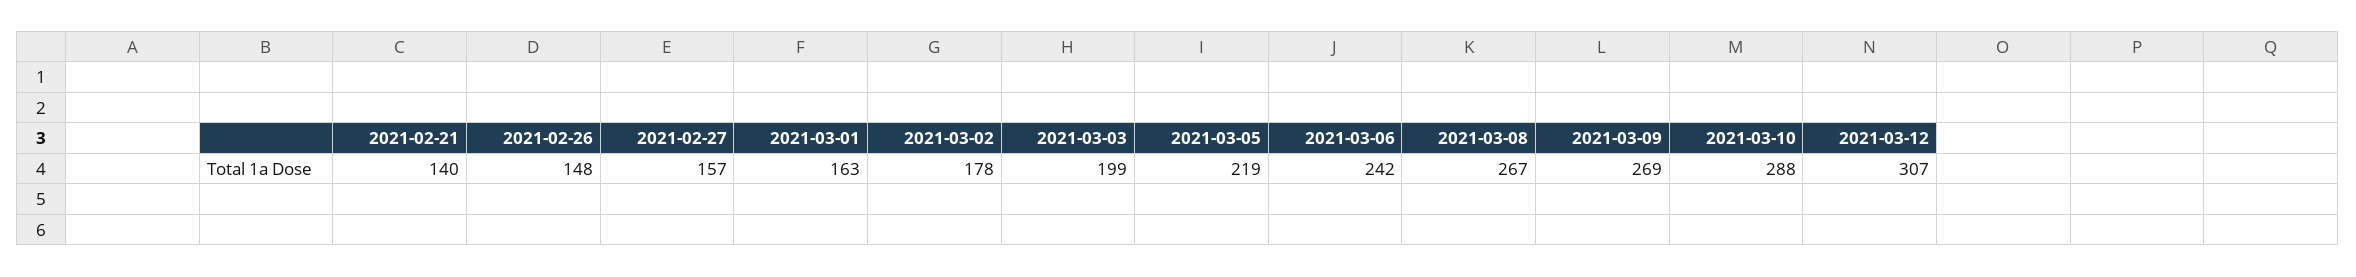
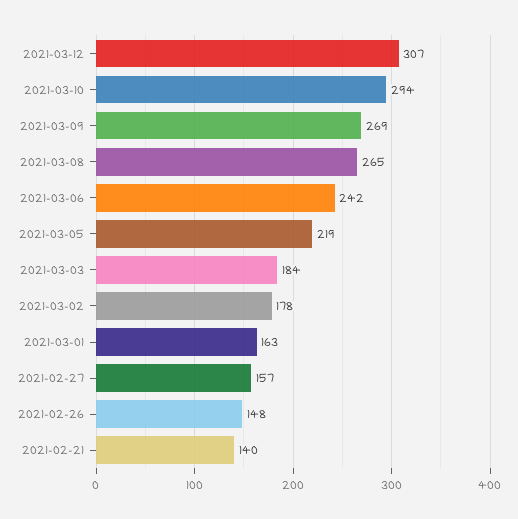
  {
    "2021-02-21": 140,
    "2021-02-26": 148,
    "2021-02-27": 157,
    "2021-03-01": 163,
    "2021-03-02": 178,
-   "2021-03-03": 199,
+   "2021-03-03": 184,
    "2021-03-05": 219,
    "2021-03-06": 242,
-   "2021-03-08": 267,
+   "2021-03-08": 265,
    "2021-03-09": 269,
-   "2021-03-10": 288,
+   "2021-03-10": 294,
    "2021-03-12": 307
  }

